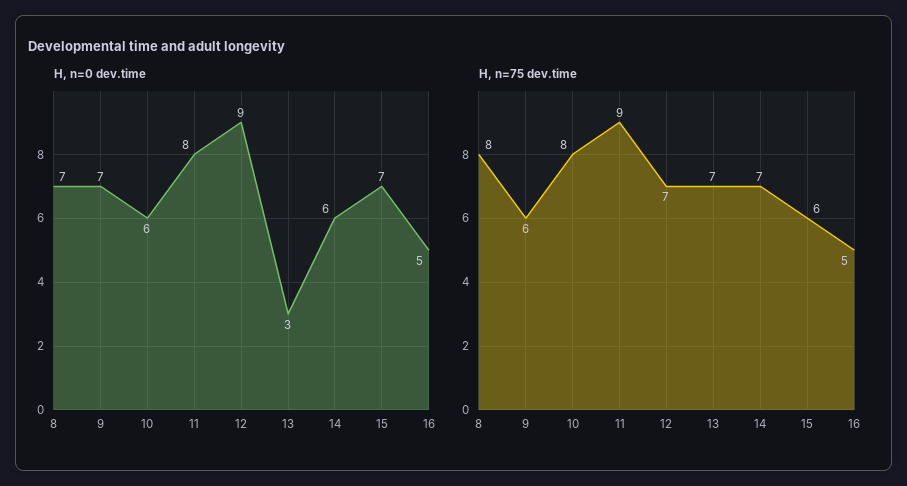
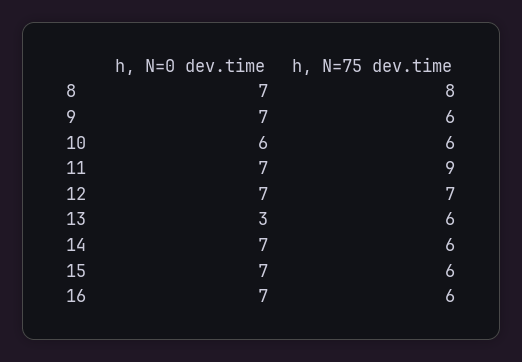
  {
    "H, n=0 dev.time": {
      "8": 7,
      "9": 7,
      "10": 6,
-     "11": 8,
+     "11": 7,
-     "12": 9,
+     "12": 7,
      "13": 3,
-     "14": 6,
+     "14": 7,
      "15": 7,
-     "16": 5
+     "16": 7
    },
    "H, n=75 dev.time": {
      "8": 8,
      "9": 6,
-     "10": 8,
+     "10": 6,
      "11": 9,
      "12": 7,
-     "13": 7,
+     "13": 6,
-     "14": 7,
+     "14": 6,
      "15": 6,
-     "16": 5
+     "16": 6
    }
  }

